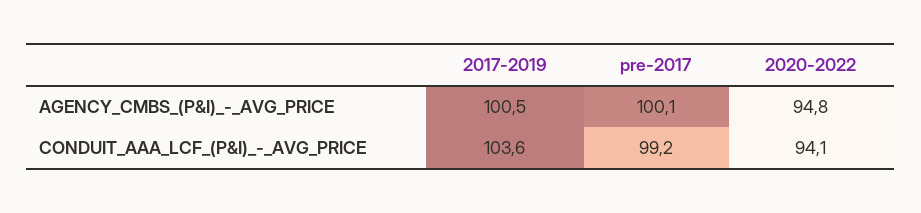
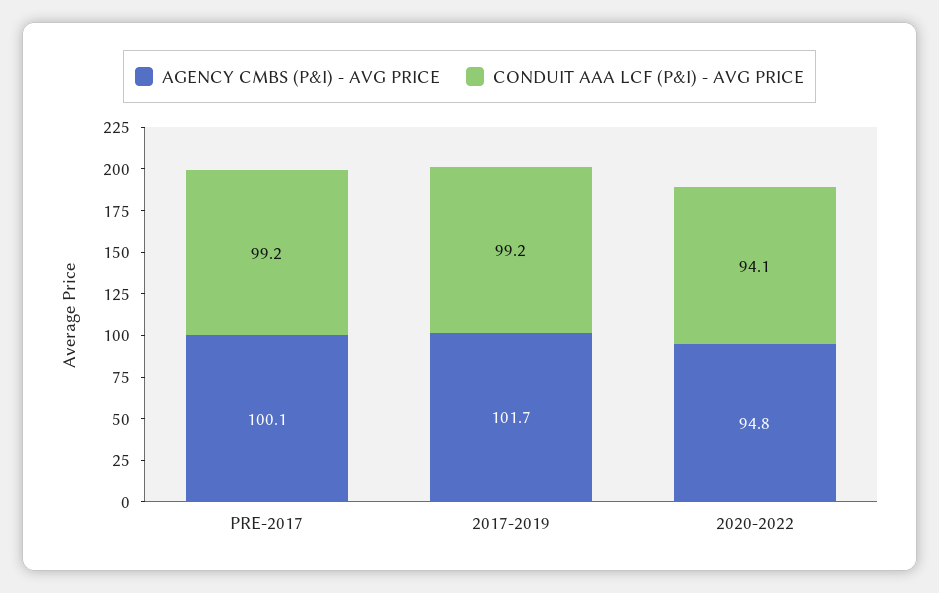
  {
    "AGENCY_CMBS_(P&I)_-_AVG_PRICE": {
-     "2017-2019": 100.5,
+     "2017-2019": 101.7,
      "pre-2017": 100.1,
      "2020-2022": 94.8
    },
    "CONDUIT_AAA_LCF_(P&I)_-_AVG_PRICE": {
-     "2017-2019": 103.6,
+     "2017-2019": 99.2,
      "pre-2017": 99.2,
      "2020-2022": 94.1
    }
  }

